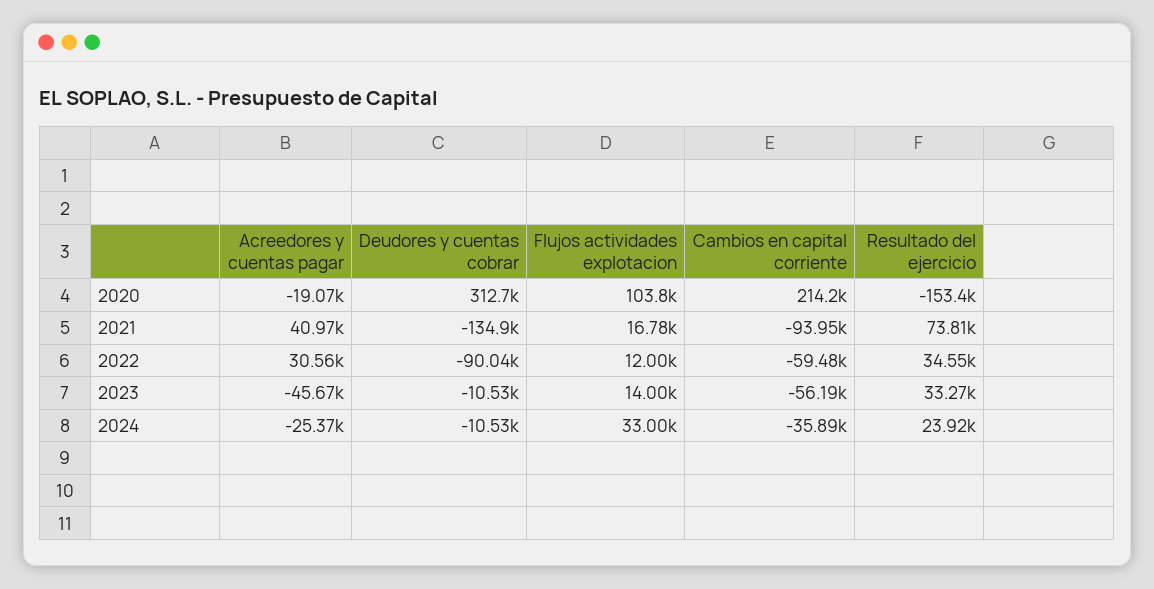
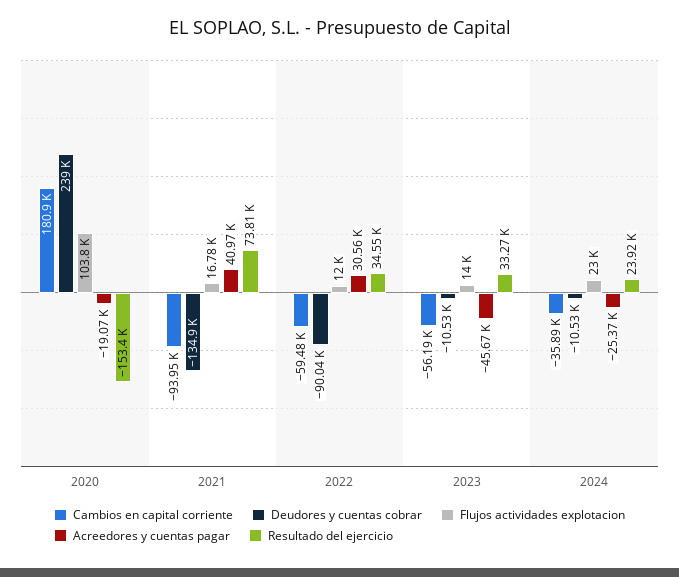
  {
    "Acreedores y cuentas pagar": {
      "2020": -19070,
      "2021": 40970,
      "2022": 30560,
      "2023": -45670,
      "2024": -25370
    },
    "Deudores y cuentas cobrar": {
-     "2020": 312700,
+     "2020": 239000,
      "2021": -134900,
      "2022": -90040,
      "2023": -10530,
      "2024": -10530
    },
    "Flujos actividades explotacion": {
      "2020": 103800,
      "2021": 16780,
      "2022": 12000,
      "2023": 14000,
-     "2024": 33000
+     "2024": 23000
    },
    "Cambios en capital corriente": {
-     "2020": 214200,
+     "2020": 180900,
      "2021": -93950,
      "2022": -59480,
      "2023": -56190,
      "2024": -35890
    },
    "Resultado del ejercicio": {
      "2020": -153400,
      "2021": 73810,
      "2022": 34550,
      "2023": 33270,
      "2024": 23920
    }
  }

